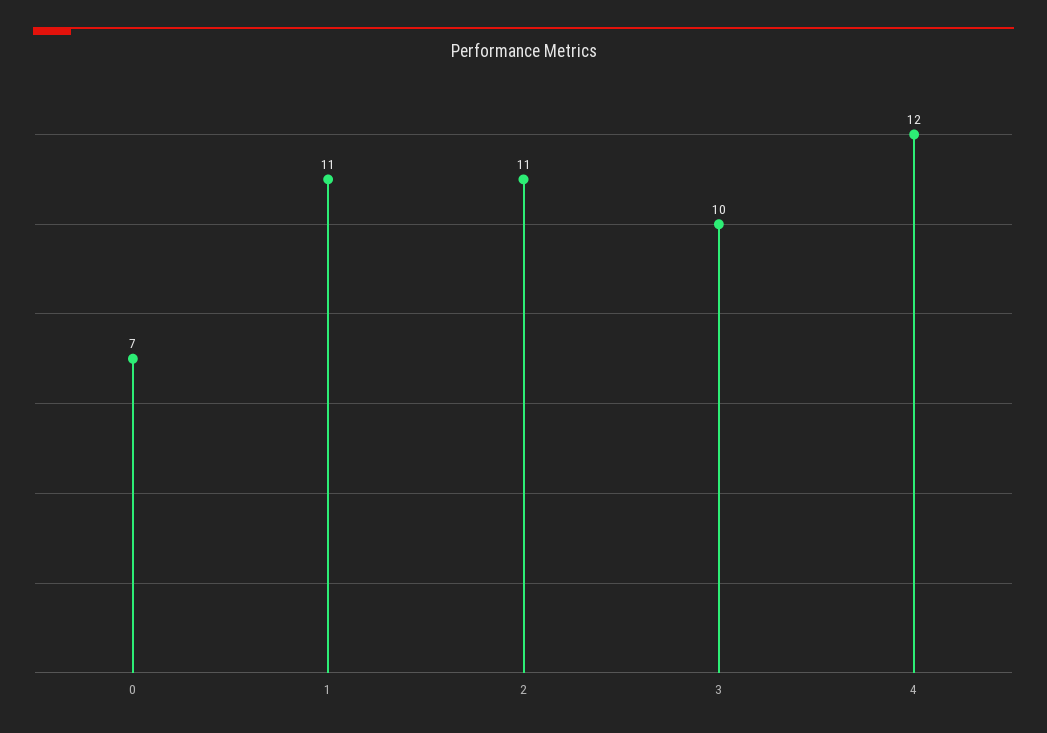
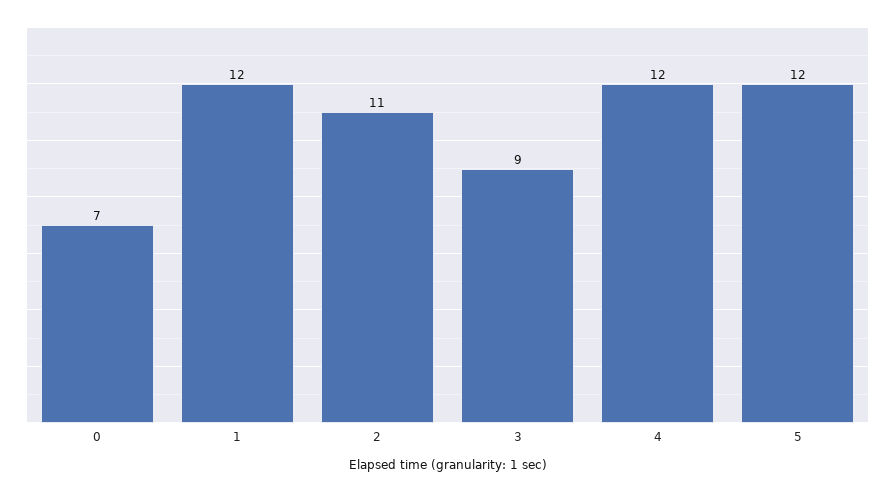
  {
    "0": 7,
-   "1": 11,
+   "1": 12,
    "2": 11,
-   "3": 10,
+   "3": 9,
-   "4": 12
+   "4": 12,
+   "5": 12
  }

